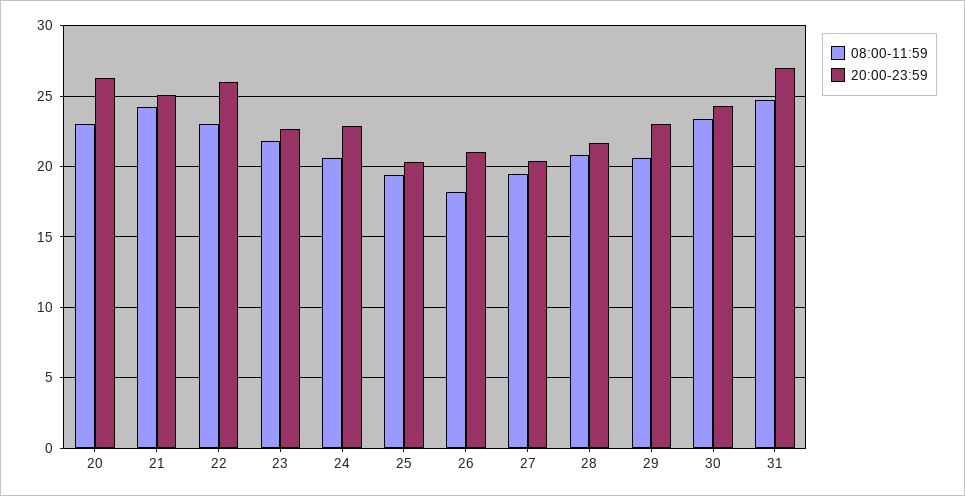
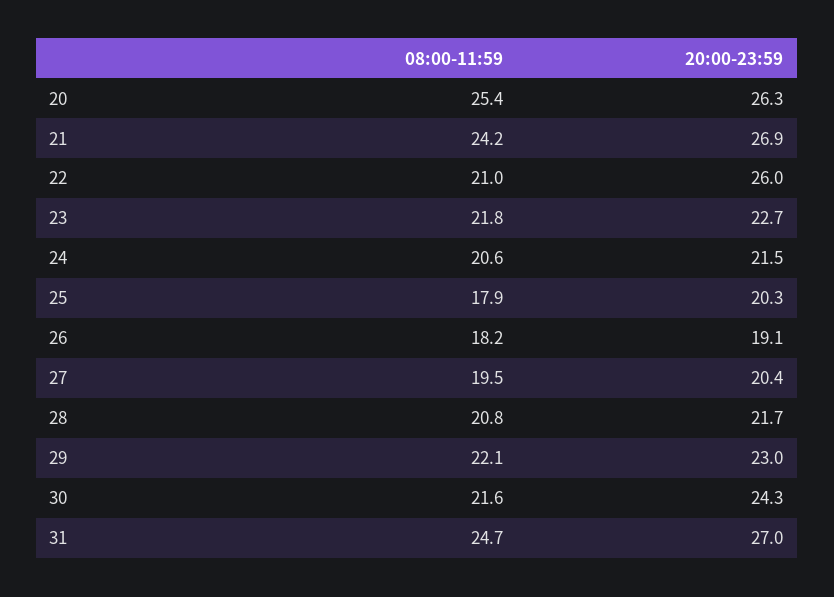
  {
    "08:00-11:59": {
-     "20": 23,
+     "20": 25.4,
      "21": 24.2,
-     "22": 23,
+     "22": 21,
      "23": 21.8,
      "24": 20.6,
-     "25": 19.5,
+     "25": 17.9,
      "26": 18.2,
      "27": 19.5,
      "28": 20.8,
-     "29": 20.5,
+     "29": 22.1,
-     "30": 23.5,
+     "30": 21.6,
      "31": 24.7
    },
    "20:00-23:59": {
      "20": 26.3,
-     "21": 25,
+     "21": 26.9,
      "22": 26,
      "23": 22.7,
-     "24": 23,
+     "24": 21.5,
      "25": 20.3,
-     "26": 21,
+     "26": 19.1,
      "27": 20.4,
      "28": 21.7,
      "29": 23,
      "30": 24.3,
      "31": 27
    }
  }

